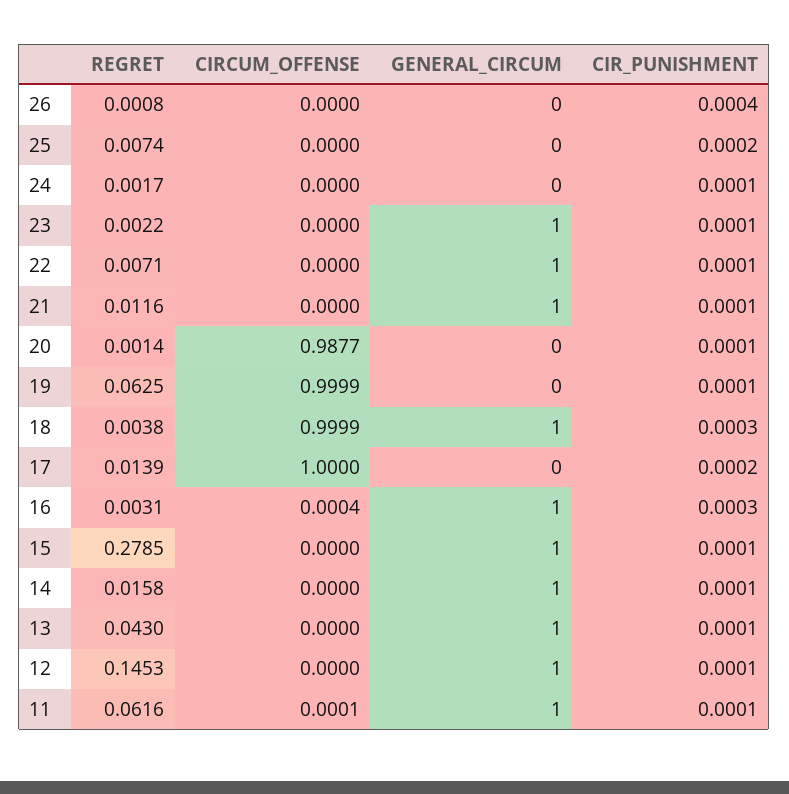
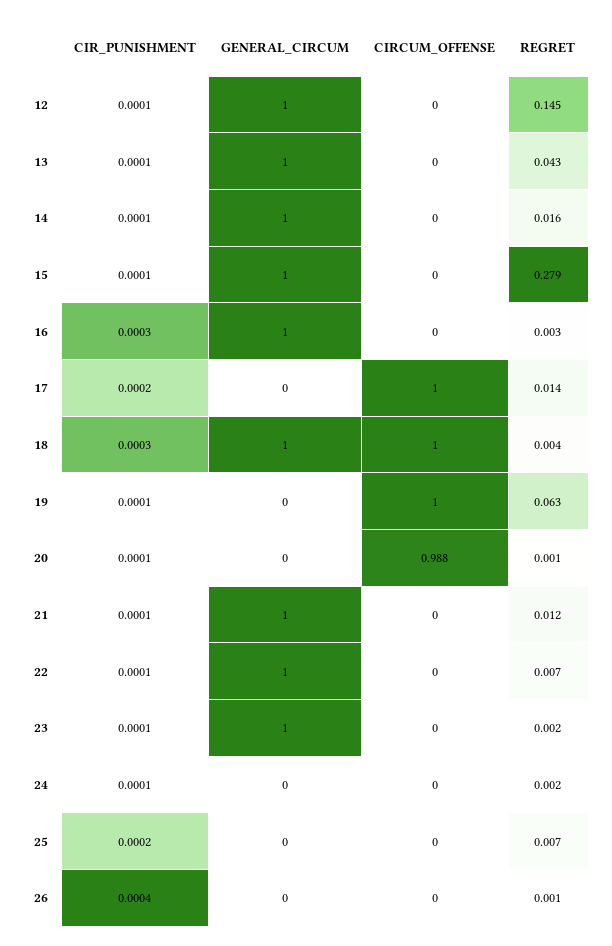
  {
    "REGRET": {
      "26": 0.0008,
      "25": 0.0074,
      "24": 0.0017,
      "23": 0.0022,
      "22": 0.0071,
      "21": 0.0116,
      "20": 0.0014,
      "19": 0.0625,
      "18": 0.0038,
      "17": 0.0139,
      "16": 0.0031,
      "15": 0.2785,
      "14": 0.0158,
      "13": 0.043,
-     "12": 0.1453,
+     "12": 0.1453
-     "11": 0.0616
    },
    "CIRCUM_OFFENSE": {
      "26": 0,
      "25": 0,
      "24": 0,
      "23": 0,
      "22": 0,
      "21": 0,
      "20": 0.9877,
      "19": 0.9999,
      "18": 0.9999,
      "17": 1,
      "16": 0.0004,
      "15": 0,
      "14": 0,
      "13": 0,
-     "12": 0,
+     "12": 0
-     "11": 0.0001
    },
    "GENERAL_CIRCUM": {
      "26": 0,
      "25": 0,
      "24": 0,
      "23": 1,
      "22": 1,
      "21": 1,
      "20": 0,
      "19": 0,
      "18": 1,
      "17": 0,
      "16": 1,
      "15": 1,
      "14": 1,
      "13": 1,
-     "12": 1,
+     "12": 1
-     "11": 1
    },
    "CIR_PUNISHMENT": {
      "26": 0.0004,
      "25": 0.0002,
      "24": 0.0001,
      "23": 0.0001,
      "22": 0.0001,
      "21": 0.0001,
      "20": 0.0001,
      "19": 0.0001,
      "18": 0.0003,
      "17": 0.0002,
      "16": 0.0003,
      "15": 0.0001,
      "14": 0.0001,
      "13": 0.0001,
-     "12": 0.0001,
+     "12": 0.0001
-     "11": 0.0001
    }
  }

